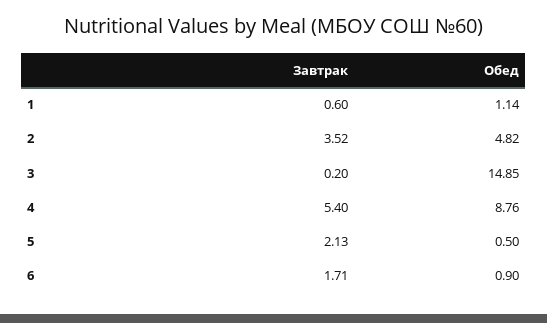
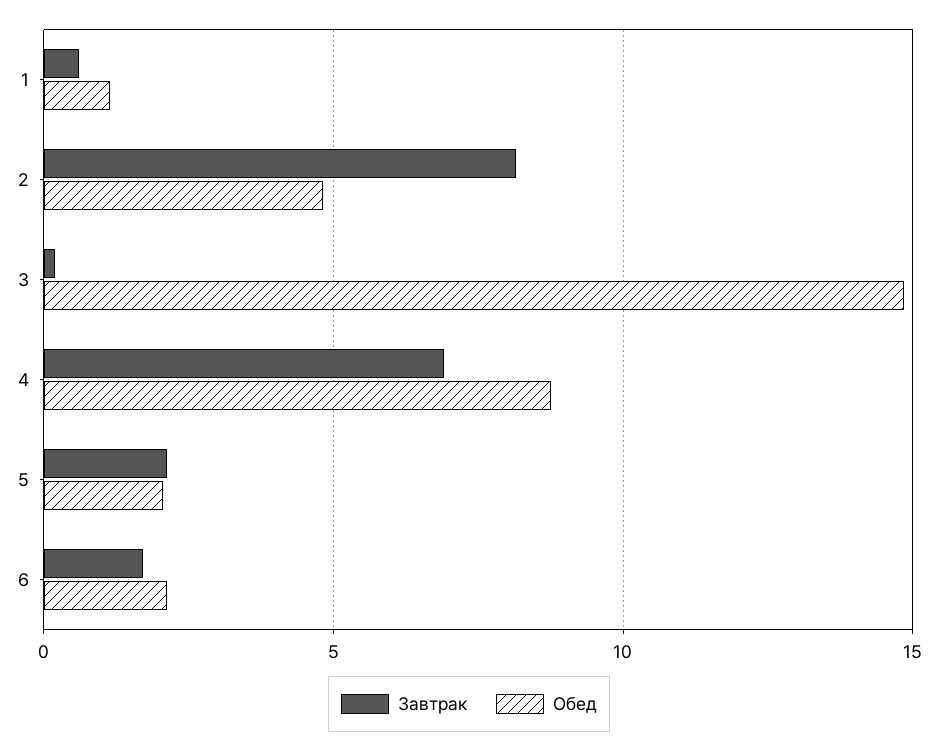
  {
    "Завтрак": {
      "1": 0.6,
-     "2": 3.52,
+     "2": 8,
      "3": 0.2,
-     "4": 5.4,
+     "4": 7,
      "5": 2.13,
      "6": 1.71
    },
    "Обед": {
      "1": 1.14,
      "2": 4.82,
      "3": 14.85,
      "4": 8.76,
-     "5": 0.5,
+     "5": 2,
-     "6": 0.9
+     "6": 2
    }
  }

